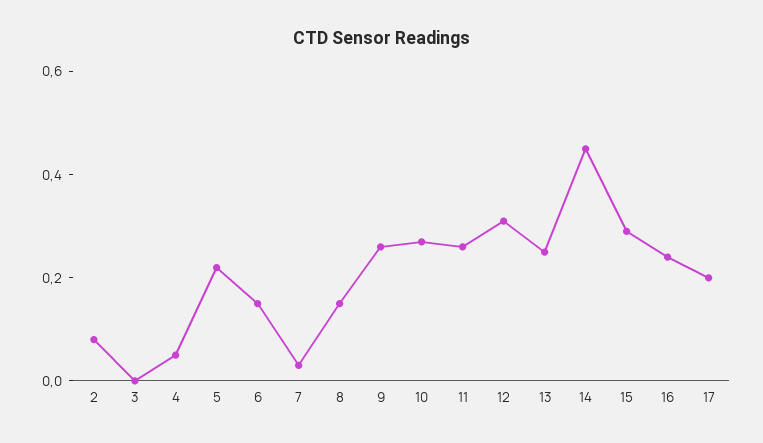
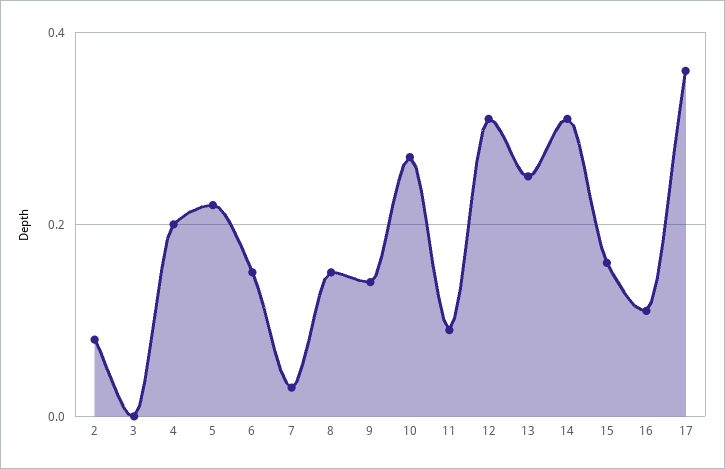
  {
    "2": 0.1,
    "3": 0,
-   "4": 0.05,
+   "4": 0.2,
    "5": 0.2,
    "6": 0.15,
    "7": 0.05,
    "8": 0.15,
-   "9": 0.25,
+   "9": 0.15,
    "10": 0.25,
-   "11": 0.25,
+   "11": 0.1,
    "12": 0.3,
    "13": 0.25,
-   "14": 0.45,
+   "14": 0.3,
-   "15": 0.3,
+   "15": 0.15,
-   "16": 0.25,
+   "16": 0.1,
-   "17": 0.2
+   "17": 0.35
  }

